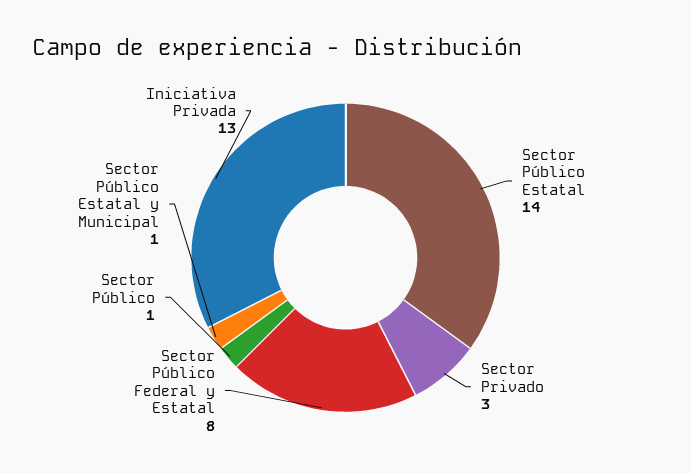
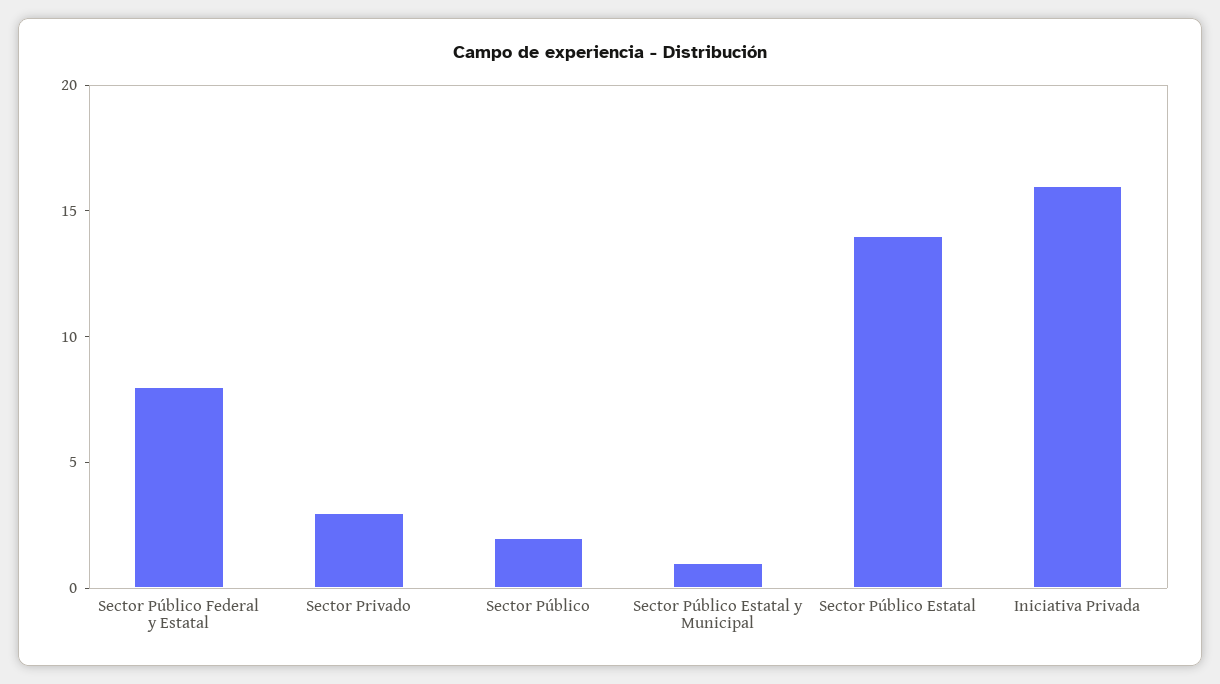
  {
    "Sector Público Estatal": 14,
    "Sector Privado": 3,
    "Sector Público Federal y Estatal": 8,
-   "Sector Público": 1,
+   "Sector Público": 2,
    "Sector Público Estatal y Municipal": 1,
-   "Iniciativa Privada": 13
+   "Iniciativa Privada": 16
  }

